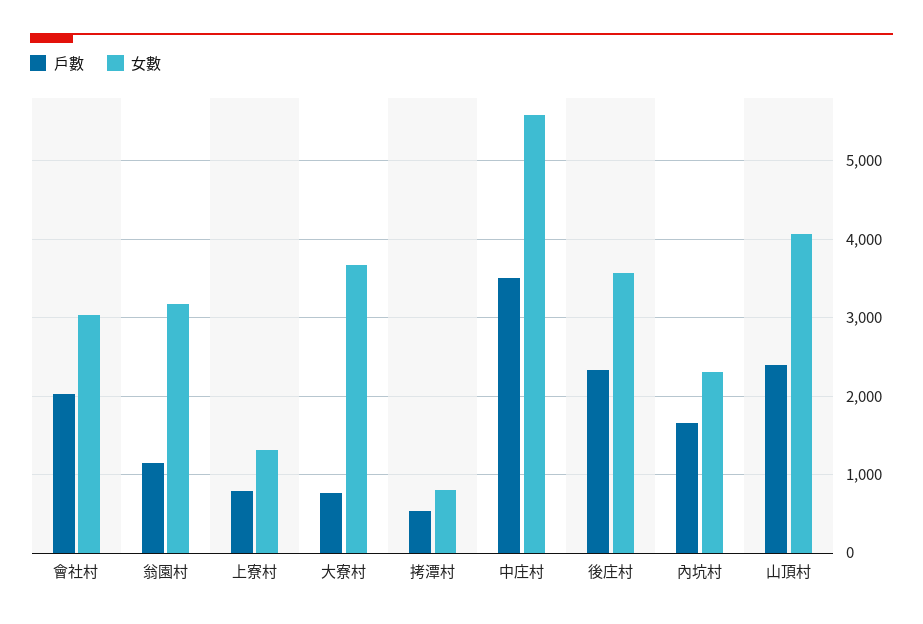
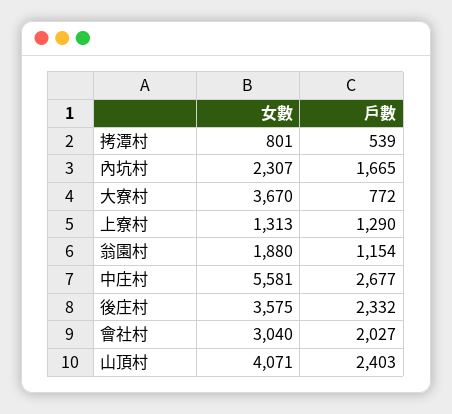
  {
    "戶數": {
      "會社村": 2027,
      "翁園村": 1154,
-     "上寮村": 800,
+     "上寮村": 1290,
      "大寮村": 772,
      "拷潭村": 539,
-     "中庄村": 3500,
+     "中庄村": 2677,
      "後庄村": 2332,
      "內坑村": 1665,
      "山頂村": 2403
    },
    "女數": {
      "會社村": 3040,
-     "翁園村": 3200,
+     "翁園村": 1880,
      "上寮村": 1313,
      "大寮村": 3670,
      "拷潭村": 801,
      "中庄村": 5581,
      "後庄村": 3575,
      "內坑村": 2307,
      "山頂村": 4071
    }
  }

